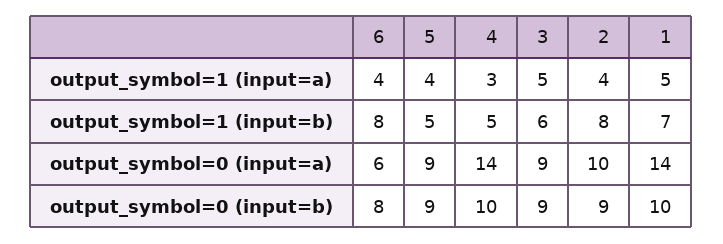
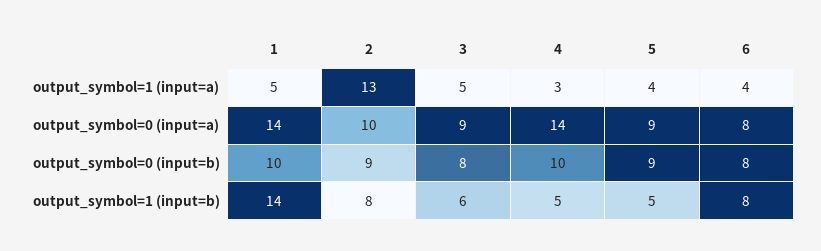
  {
    "6": {
      "output_symbol=1 (input=a)": 4,
      "output_symbol=1 (input=b)": 8,
-     "output_symbol=0 (input=a)": 6,
+     "output_symbol=0 (input=a)": 8,
      "output_symbol=0 (input=b)": 8
    },
    "5": {
      "output_symbol=1 (input=a)": 4,
      "output_symbol=1 (input=b)": 5,
      "output_symbol=0 (input=a)": 9,
      "output_symbol=0 (input=b)": 9
    },
    "4": {
      "output_symbol=1 (input=a)": 3,
      "output_symbol=1 (input=b)": 5,
      "output_symbol=0 (input=a)": 14,
      "output_symbol=0 (input=b)": 10
    },
    "3": {
      "output_symbol=1 (input=a)": 5,
      "output_symbol=1 (input=b)": 6,
      "output_symbol=0 (input=a)": 9,
-     "output_symbol=0 (input=b)": 9
+     "output_symbol=0 (input=b)": 8
    },
    "2": {
-     "output_symbol=1 (input=a)": 4,
+     "output_symbol=1 (input=a)": 13,
      "output_symbol=1 (input=b)": 8,
      "output_symbol=0 (input=a)": 10,
      "output_symbol=0 (input=b)": 9
    },
    "1": {
      "output_symbol=1 (input=a)": 5,
-     "output_symbol=1 (input=b)": 7,
+     "output_symbol=1 (input=b)": 14,
      "output_symbol=0 (input=a)": 14,
      "output_symbol=0 (input=b)": 10
    }
  }

